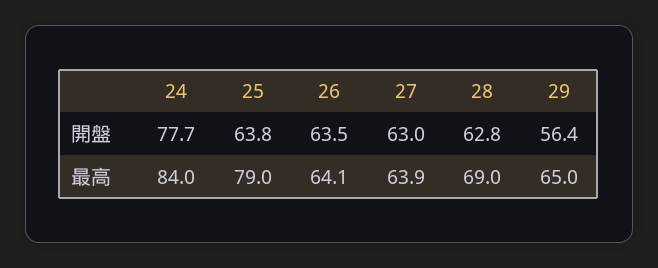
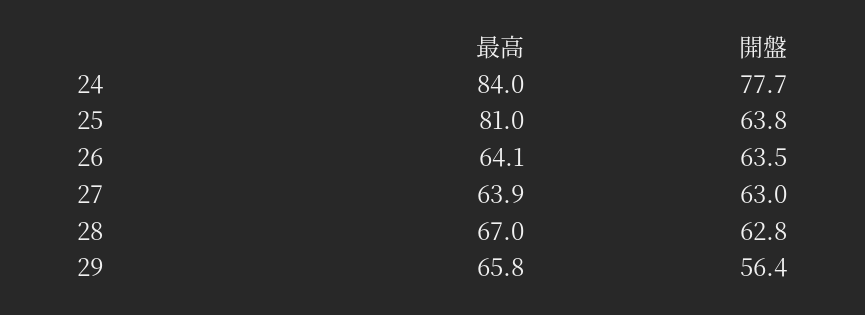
  {
    "24": {
      "開盤": 77.7,
      "最高": 84
    },
    "25": {
      "開盤": 63.8,
-     "最高": 79
+     "最高": 81
    },
    "26": {
      "開盤": 63.5,
      "最高": 64.1
    },
    "27": {
      "開盤": 63,
      "最高": 63.9
    },
    "28": {
      "開盤": 62.8,
-     "最高": 69
+     "最高": 67
    },
    "29": {
      "開盤": 56.4,
-     "最高": 65
+     "最高": 65.8
    }
  }

